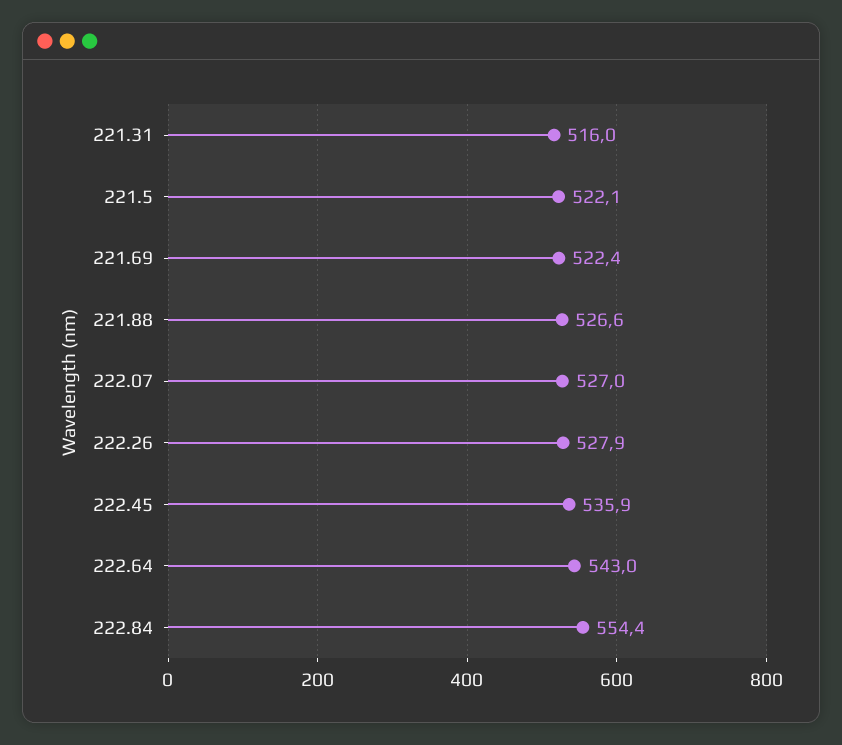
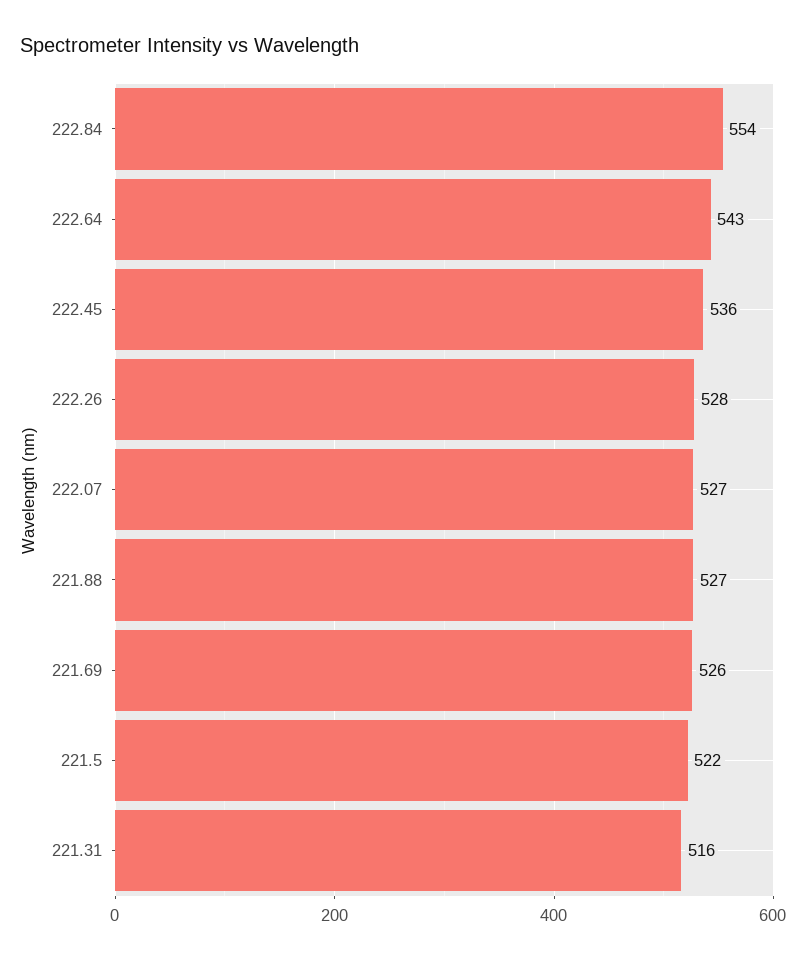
  {
    "221.31": 516,
    "221.5": 522.1,
-   "221.69": 522.4,
+   "221.69": 526,
    "221.88": 526.6,
    "222.07": 527,
    "222.26": 527.9,
    "222.45": 535.9,
    "222.64": 543,
    "222.84": 554.4
  }

